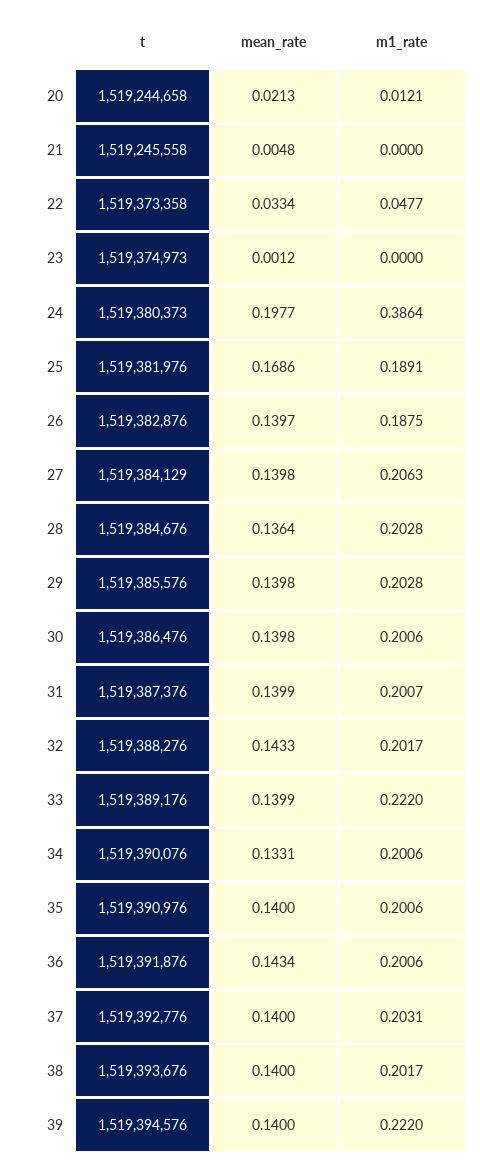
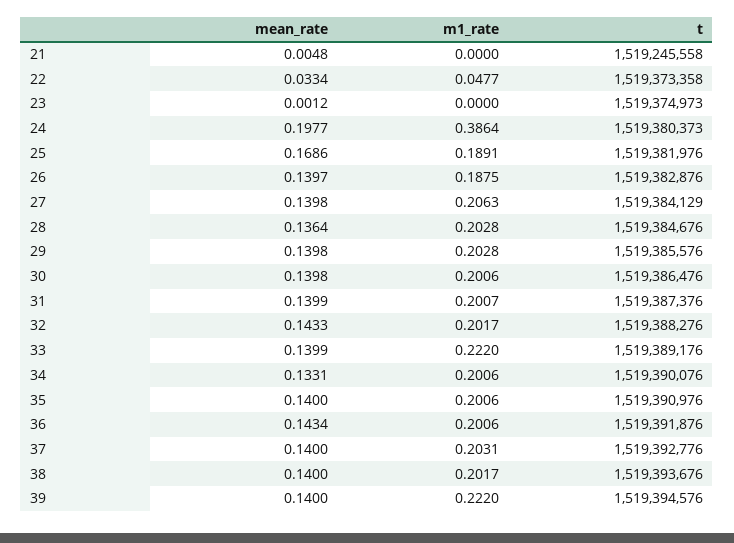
  {
    "t": {
-     "20": 1519244658,
      "21": 1519245558,
      "22": 1519373358,
      "23": 1519374973,
      "24": 1519380373,
      "25": 1519381976,
      "26": 1519382876,
      "27": 1519384129,
      "28": 1519384676,
      "29": 1519385576,
      "30": 1519386476,
      "31": 1519387376,
      "32": 1519388276,
      "33": 1519389176,
      "34": 1519390076,
      "35": 1519390976,
      "36": 1519391876,
      "37": 1519392776,
      "38": 1519393676,
      "39": 1519394576
    },
    "mean_rate": {
-     "20": 0.0213,
      "21": 0.0048,
      "22": 0.0334,
      "23": 0.0012,
      "24": 0.1977,
      "25": 0.1686,
      "26": 0.1397,
      "27": 0.1398,
      "28": 0.1364,
      "29": 0.1398,
      "30": 0.1398,
      "31": 0.1399,
      "32": 0.1433,
      "33": 0.1399,
      "34": 0.1331,
      "35": 0.14,
      "36": 0.1434,
      "37": 0.14,
      "38": 0.14,
      "39": 0.14
    },
    "m1_rate": {
-     "20": 0.0121,
      "21": 0,
      "22": 0.0477,
      "23": 0,
      "24": 0.3864,
      "25": 0.1891,
      "26": 0.1875,
      "27": 0.2063,
      "28": 0.2028,
      "29": 0.2028,
      "30": 0.2006,
      "31": 0.2007,
      "32": 0.2017,
      "33": 0.222,
      "34": 0.2006,
      "35": 0.2006,
      "36": 0.2006,
      "37": 0.2031,
      "38": 0.2017,
      "39": 0.222
    }
  }

